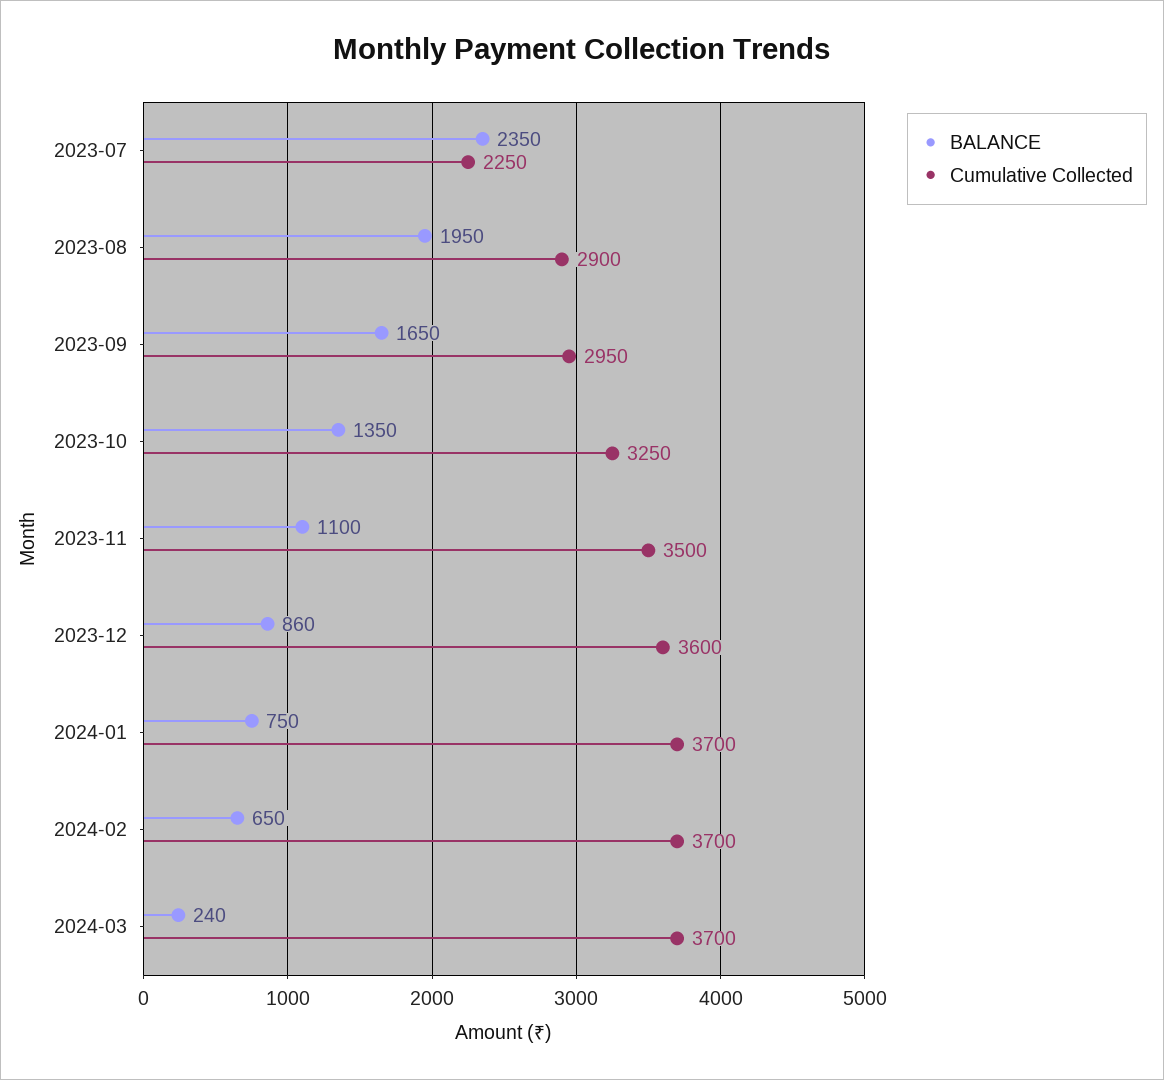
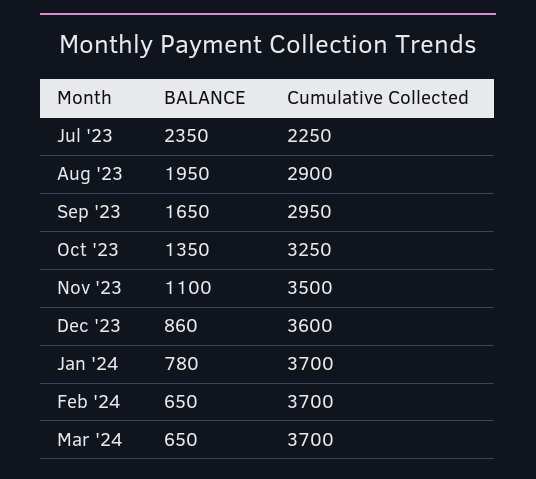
  {
    "BALANCE": {
      "2023-07": 2350,
      "2023-08": 1950,
      "2023-09": 1650,
      "2023-10": 1350,
      "2023-11": 1100,
      "2023-12": 860,
-     "2024-01": 750,
+     "2024-01": 780,
      "2024-02": 650,
-     "2024-03": 240
+     "2024-03": 650
    },
    "Cumulative Collected": {
      "2023-07": 2250,
      "2023-08": 2900,
      "2023-09": 2950,
      "2023-10": 3250,
      "2023-11": 3500,
      "2023-12": 3600,
      "2024-01": 3700,
      "2024-02": 3700,
      "2024-03": 3700
    }
  }

